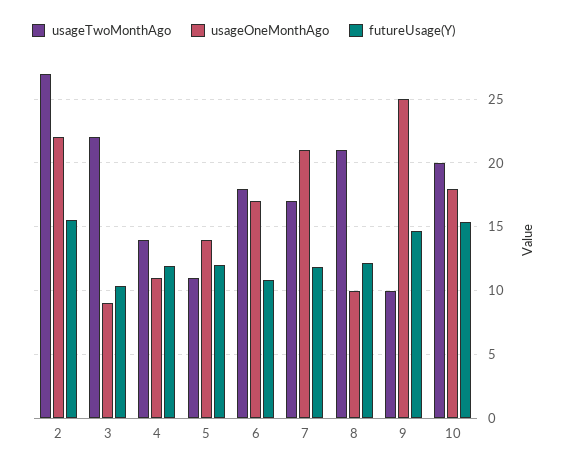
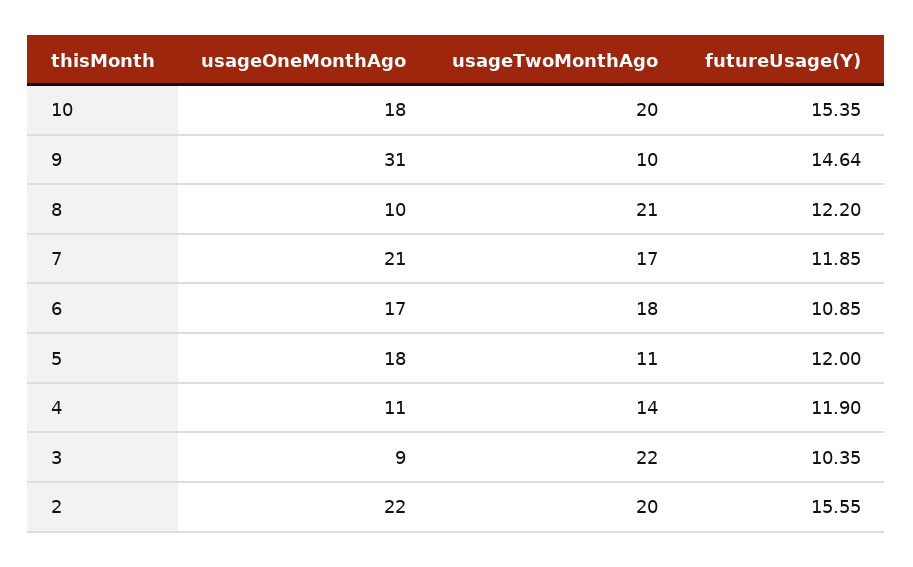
  {
    "usageTwoMonthAgo": {
-     "2": 27,
+     "2": 20,
      "3": 22,
      "4": 14,
      "5": 11,
      "6": 18,
      "7": 17,
      "8": 21,
      "9": 10,
      "10": 20
    },
    "usageOneMonthAgo": {
      "2": 22,
      "3": 9,
      "4": 11,
-     "5": 14,
+     "5": 18,
      "6": 17,
      "7": 21,
      "8": 10,
-     "9": 25,
+     "9": 31,
      "10": 18
    },
    "futureUsage(Y)": {
      "2": 15.55,
      "3": 10.35,
      "4": 11.9,
      "5": 12,
      "6": 10.85,
      "7": 11.85,
      "8": 12.2,
      "9": 14.64,
      "10": 15.35
    }
  }

